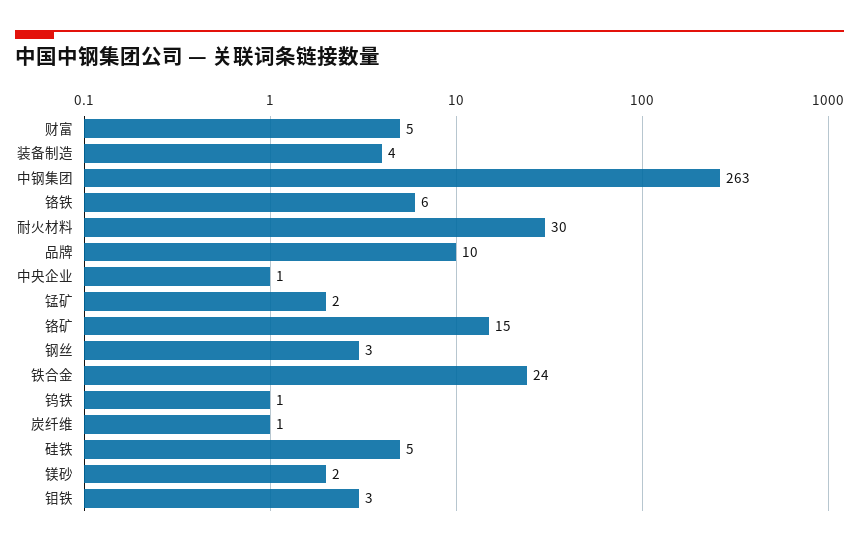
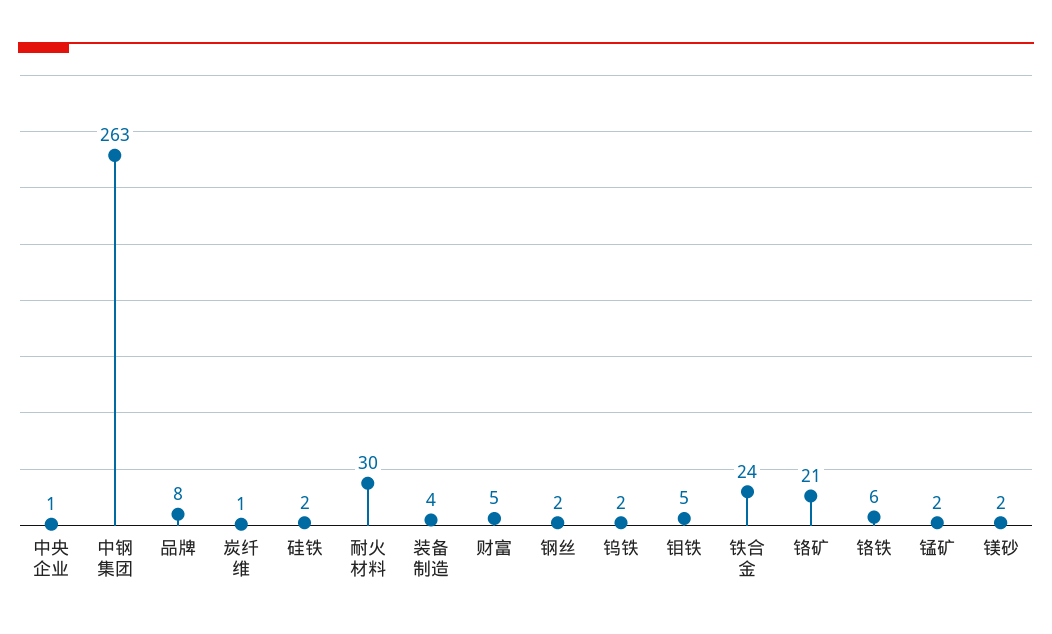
  {
    "财富": 5,
    "装备制造": 4,
    "中钢集团": 263,
    "铬铁": 6,
    "耐火材料": 30,
-   "品牌": 10,
+   "品牌": 8,
    "中央企业": 1,
    "锰矿": 2,
-   "铬矿": 15,
+   "铬矿": 21,
-   "钢丝": 3,
+   "钢丝": 2,
    "铁合金": 24,
-   "钨铁": 1,
+   "钨铁": 2,
    "炭纤维": 1,
-   "硅铁": 5,
+   "硅铁": 2,
    "镁砂": 2,
-   "钼铁": 3
+   "钼铁": 5
  }

